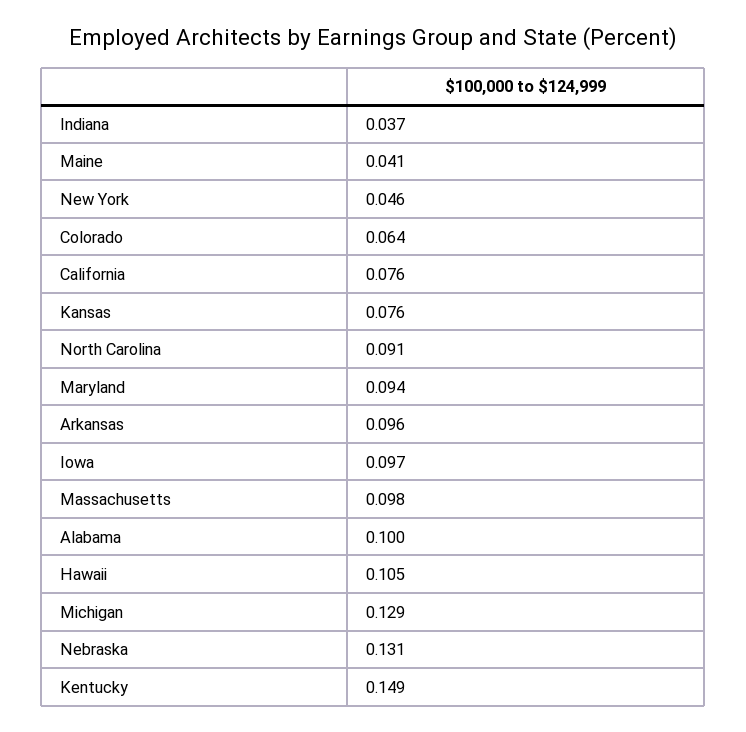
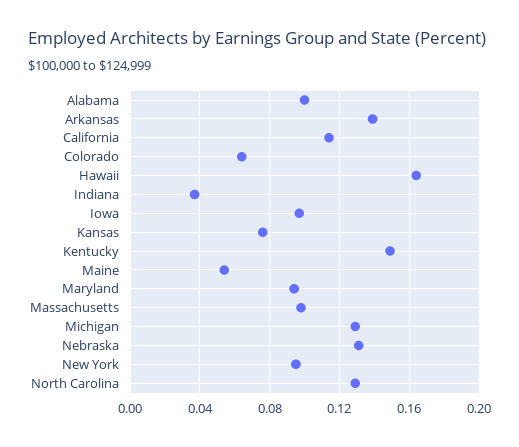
  {
    "Indiana": 0.037,
-   "Maine": 0.041,
+   "Maine": 0.055,
-   "New York": 0.046,
+   "New York": 0.095,
    "Colorado": 0.064,
-   "California": 0.076,
+   "California": 0.115,
    "Kansas": 0.076,
-   "North Carolina": 0.091,
+   "North Carolina": 0.13,
    "Maryland": 0.094,
-   "Arkansas": 0.096,
+   "Arkansas": 0.14,
    "Iowa": 0.097,
    "Massachusetts": 0.098,
    "Alabama": 0.1,
-   "Hawaii": 0.105,
+   "Hawaii": 0.165,
    "Michigan": 0.129,
    "Nebraska": 0.131,
    "Kentucky": 0.149
  }

